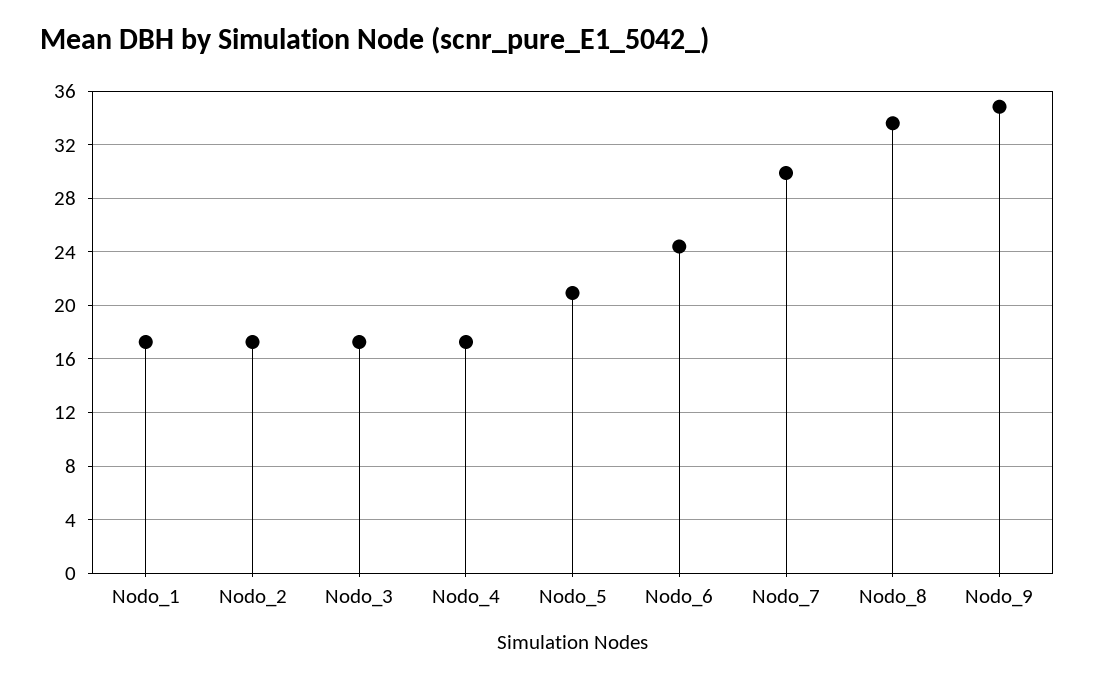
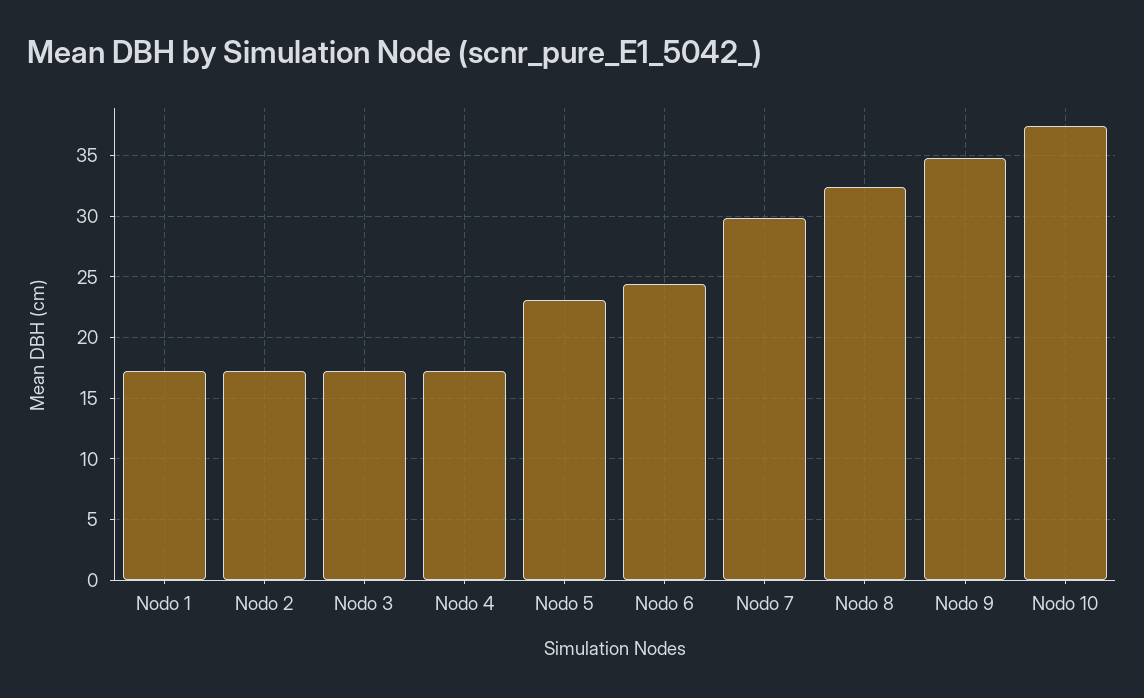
  {
    "Nodo_1": 17.5,
    "Nodo_2": 17.5,
    "Nodo_3": 17.5,
    "Nodo_4": 17.5,
-   "Nodo_5": 21,
+   "Nodo_5": 23,
    "Nodo_6": 24.5,
    "Nodo_7": 30,
-   "Nodo_8": 33.5,
+   "Nodo_8": 32.5,
-   "Nodo_9": 35
+   "Nodo_9": 35,
+   "Nodo 10": 37.5
  }

